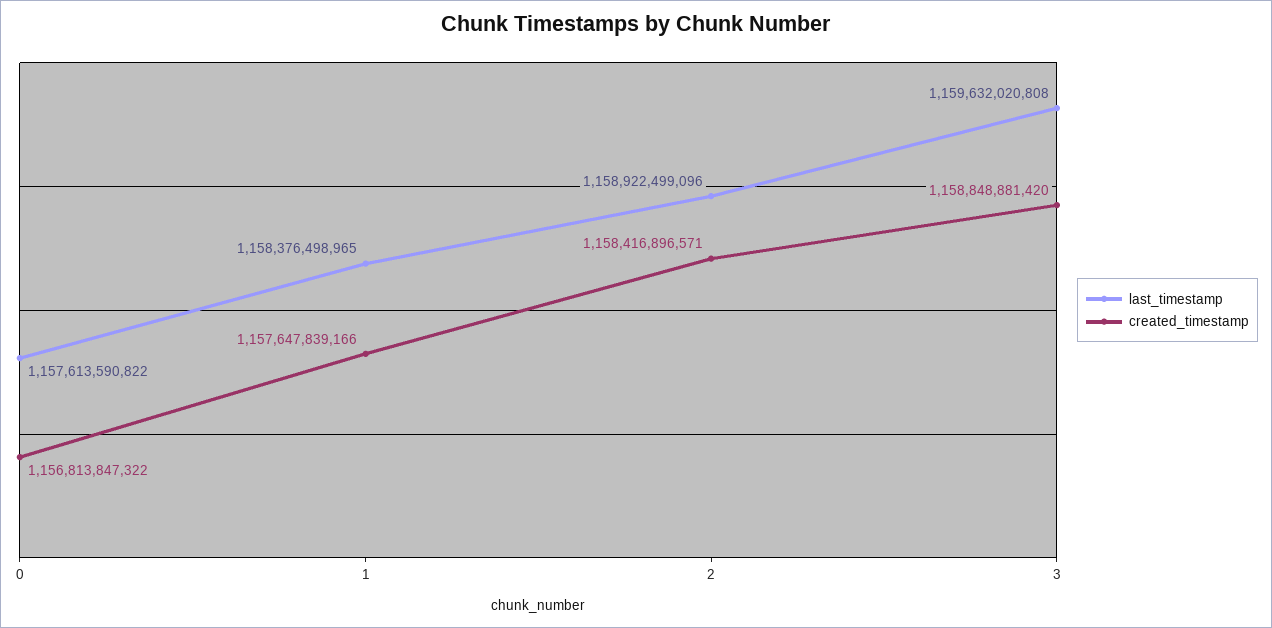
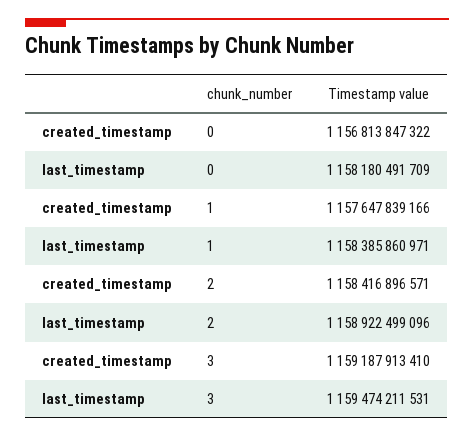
  {
    "last_timestamp": {
-     "0": 1157613590822,
+     "0": 1158180491709,
-     "1": 1158376498965,
+     "1": 1158385860971,
      "2": 1158922499096,
-     "3": 1159632020808
+     "3": 1159474211531
    },
    "created_timestamp": {
      "0": 1156813847322,
      "1": 1157647839166,
      "2": 1158416896571,
-     "3": 1158848881420
+     "3": 1159187913410
    }
  }

